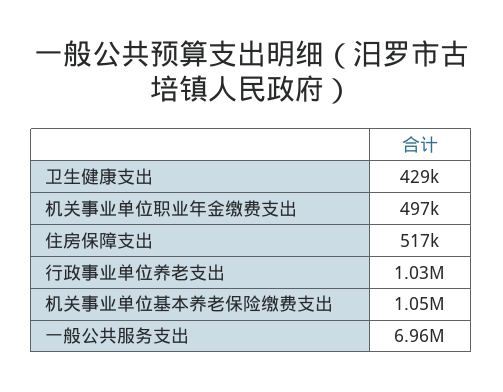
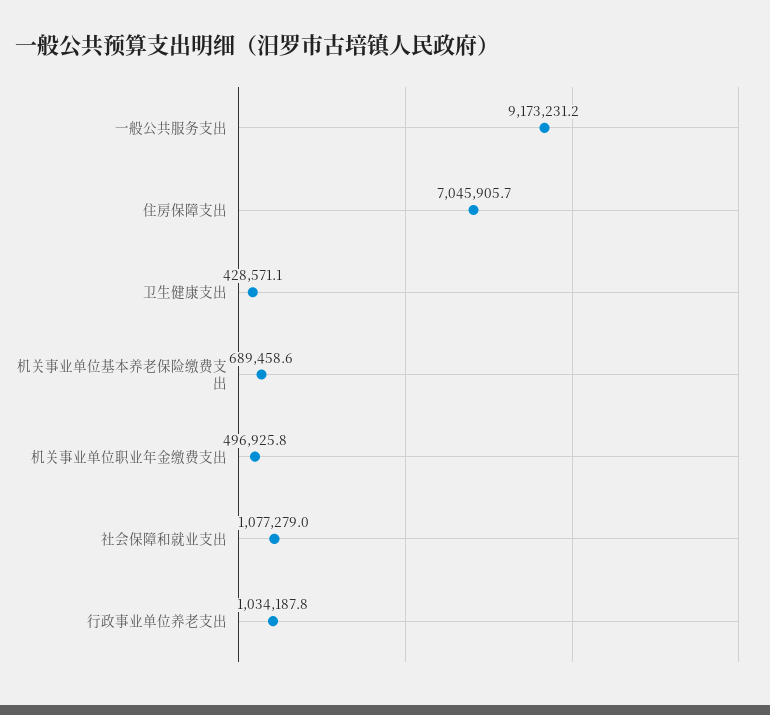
  {
    "卫生健康支出": 428571.1,
    "机关事业单位职业年金缴费支出": 496925.8,
-   "住房保障支出": 517000,
+   "住房保障支出": 7045905.7,
    "行政事业单位养老支出": 1034187.8,
-   "机关事业单位基本养老保险缴费支出": 1050000,
+   "机关事业单位基本养老保险缴费支出": 689458.6,
-   "一般公共服务支出": 6960000
+   "一般公共服务支出": 9173231.2,
+   "社会保障和就业支出": 1077279
  }

